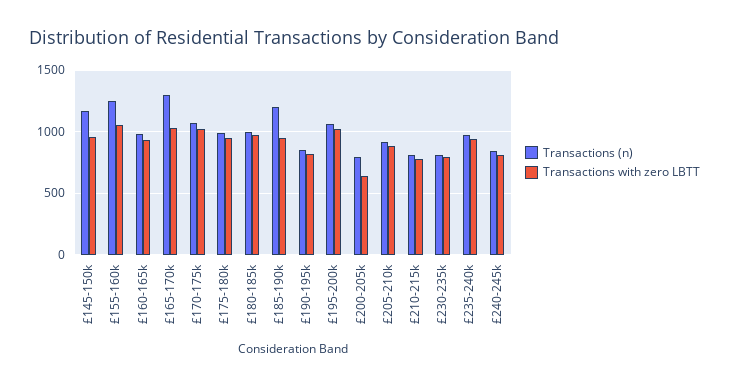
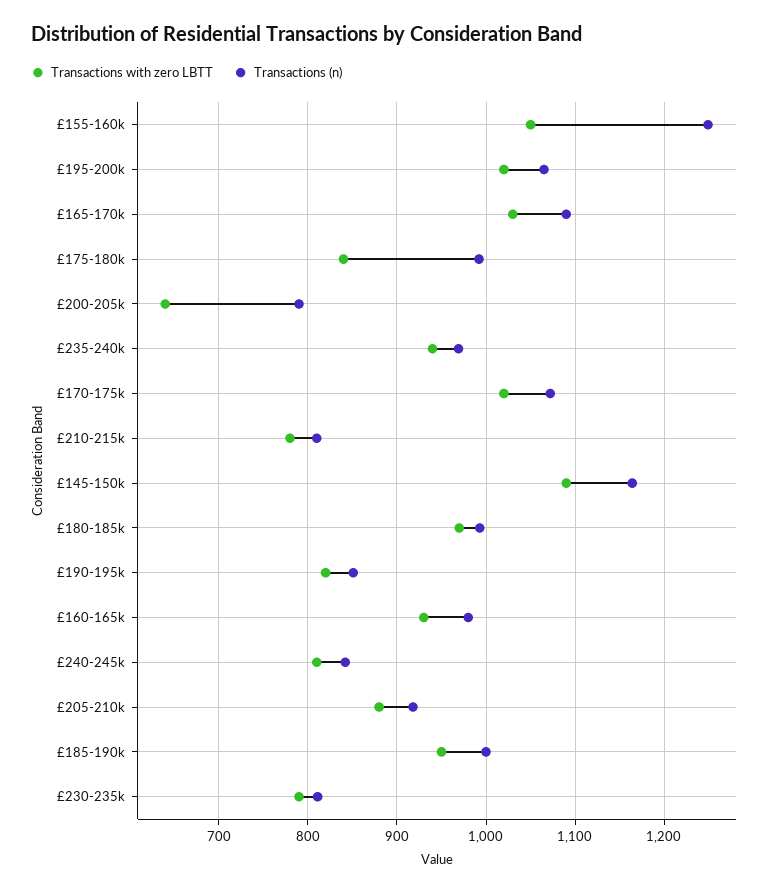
  {
    "Transactions (n)": {
      "£145-150k": 1160,
      "£155-160k": 1250,
      "£160-165k": 980,
-     "£165-170k": 1300,
+     "£165-170k": 1090,
      "£170-175k": 1070,
      "£175-180k": 990,
      "£180-185k": 990,
-     "£185-190k": 1200,
+     "£185-190k": 1000,
      "£190-195k": 850,
      "£195-200k": 1070,
      "£200-205k": 790,
      "£205-210k": 920,
      "£210-215k": 810,
      "£230-235k": 810,
      "£235-240k": 970,
      "£240-245k": 840
    },
    "Transactions with zero LBTT": {
-     "£145-150k": 950,
+     "£145-150k": 1090,
      "£155-160k": 1050,
      "£160-165k": 930,
      "£165-170k": 1030,
      "£170-175k": 1020,
-     "£175-180k": 950,
+     "£175-180k": 840,
      "£180-185k": 970,
      "£185-190k": 950,
      "£190-195k": 820,
      "£195-200k": 1020,
      "£200-205k": 640,
      "£205-210k": 880,
      "£210-215k": 780,
      "£230-235k": 790,
      "£235-240k": 940,
      "£240-245k": 810
    }
  }

